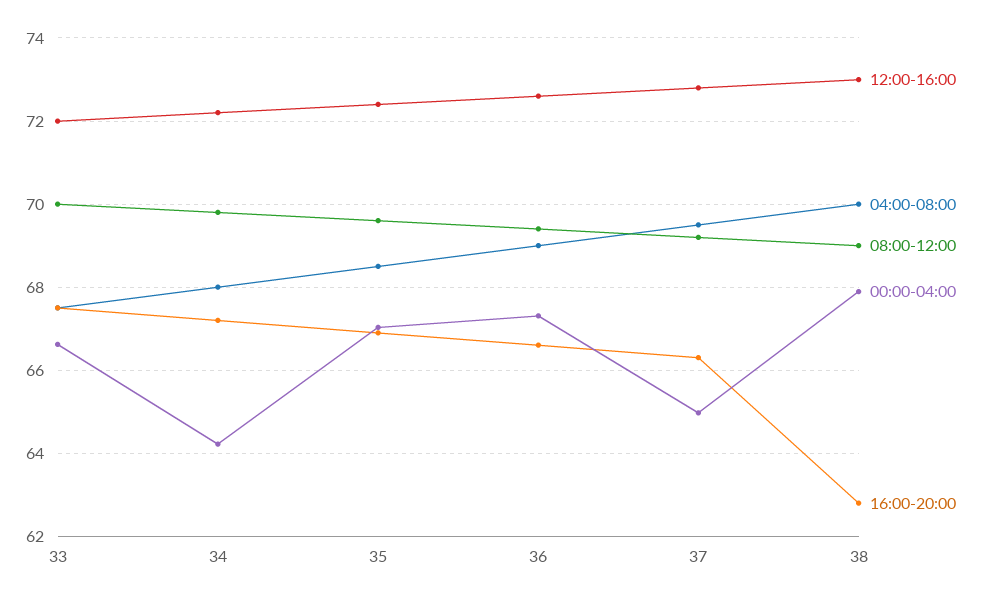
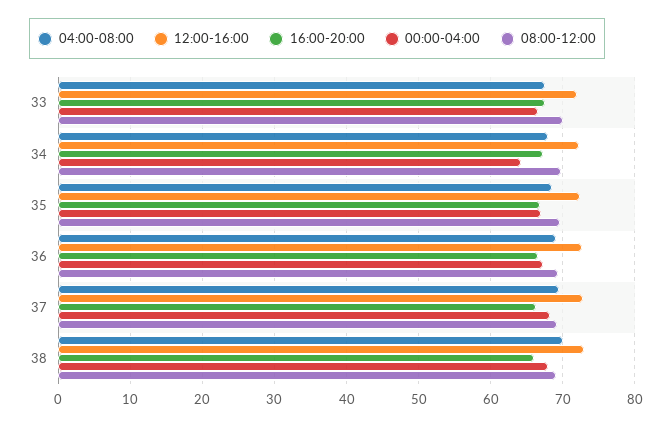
  {
    "12:00-16:00": {
      "33": 72,
      "34": 72.2,
      "35": 72.4,
      "36": 72.6,
      "37": 72.8,
      "38": 73
    },
    "04:00-08:00": {
      "33": 67.6,
      "34": 68,
      "35": 68.6,
      "36": 69,
      "37": 69.6,
      "38": 70
    },
    "08:00-12:00": {
      "33": 70,
      "34": 69.8,
      "35": 69.6,
      "36": 69.4,
      "37": 69.2,
      "38": 69
    },
    "00:00-04:00": {
      "33": 66.6,
      "34": 64.2,
      "35": 67,
      "36": 67.4,
-     "37": 65,
+     "37": 68,
      "38": 67.8
    },
    "16:00-20:00": {
      "33": 67.6,
      "34": 67.2,
      "35": 67,
      "36": 66.6,
      "37": 66.4,
-     "38": 62.8
+     "38": 66
    }
  }

